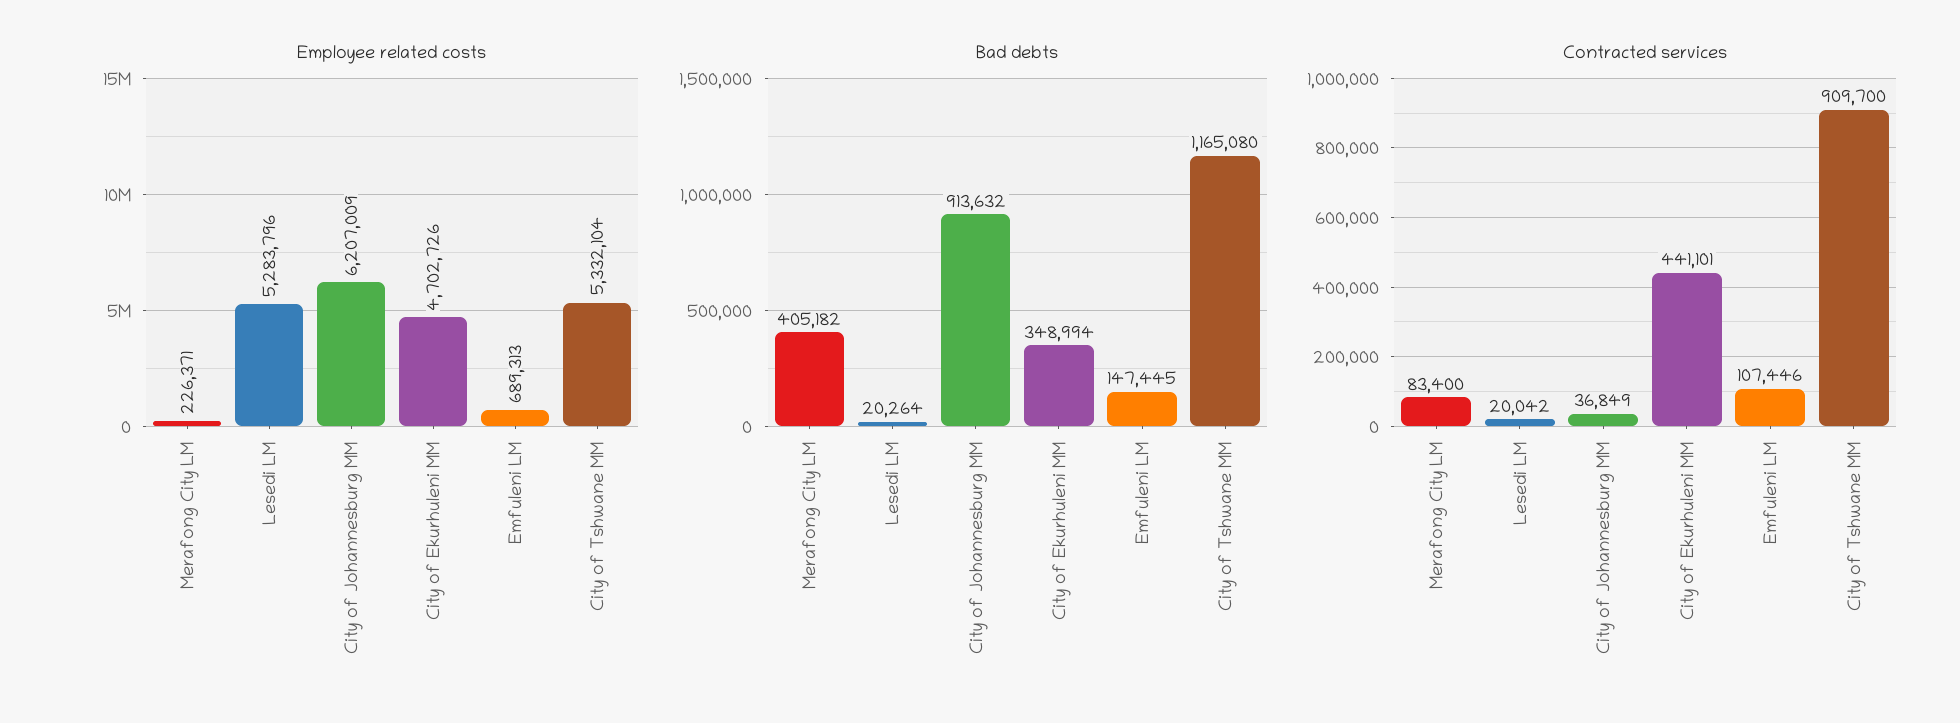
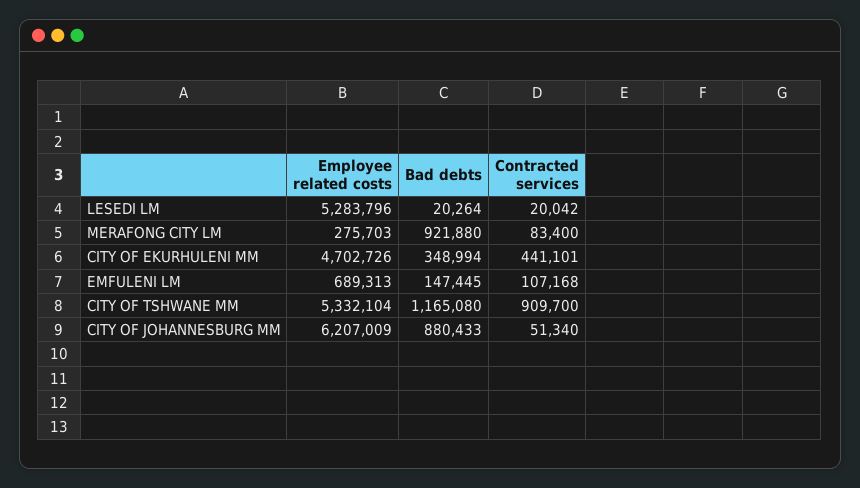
  {
    "Employee related costs": {
-     "Merafong City LM": 226371,
+     "Merafong City LM": 275703,
      "Lesedi LM": 5283796,
      "City of Johannesburg MM": 6207009,
      "City of Ekurhuleni MM": 4702726,
      "Emfuleni LM": 689313,
      "City of Tshwane MM": 5332104
    },
    "Bad debts": {
-     "Merafong City LM": 405182,
+     "Merafong City LM": 921880,
      "Lesedi LM": 20264,
-     "City of Johannesburg MM": 913632,
+     "City of Johannesburg MM": 880433,
      "City of Ekurhuleni MM": 348994,
      "Emfuleni LM": 147445,
      "City of Tshwane MM": 1165080
    },
    "Contracted services": {
      "Merafong City LM": 83400,
      "Lesedi LM": 20042,
-     "City of Johannesburg MM": 36849,
+     "City of Johannesburg MM": 51340,
      "City of Ekurhuleni MM": 441101,
-     "Emfuleni LM": 107446,
+     "Emfuleni LM": 107168,
      "City of Tshwane MM": 909700
    }
  }

